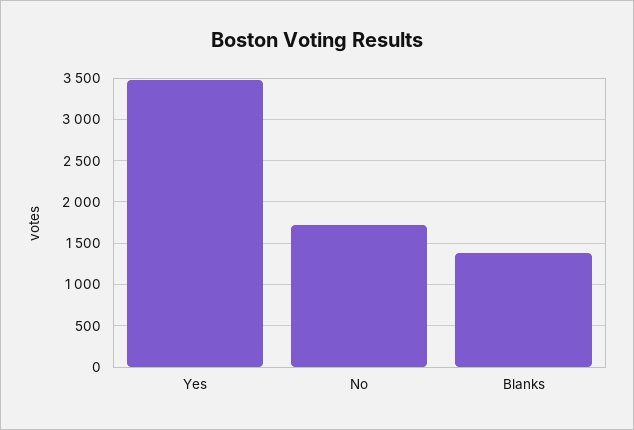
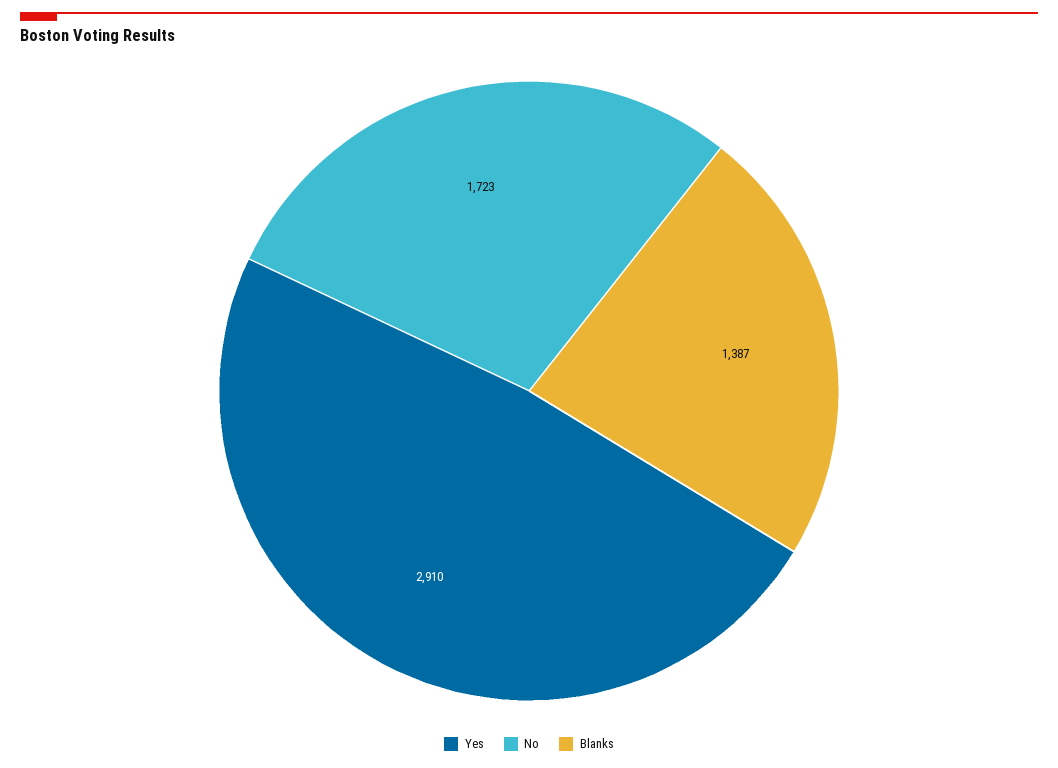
  {
-   "Yes": 3500,
+   "Yes": 2910,
    "No": 1723,
    "Blanks": 1387
  }

